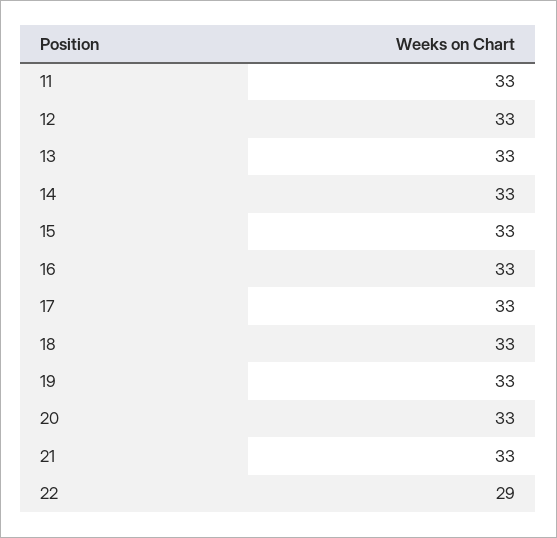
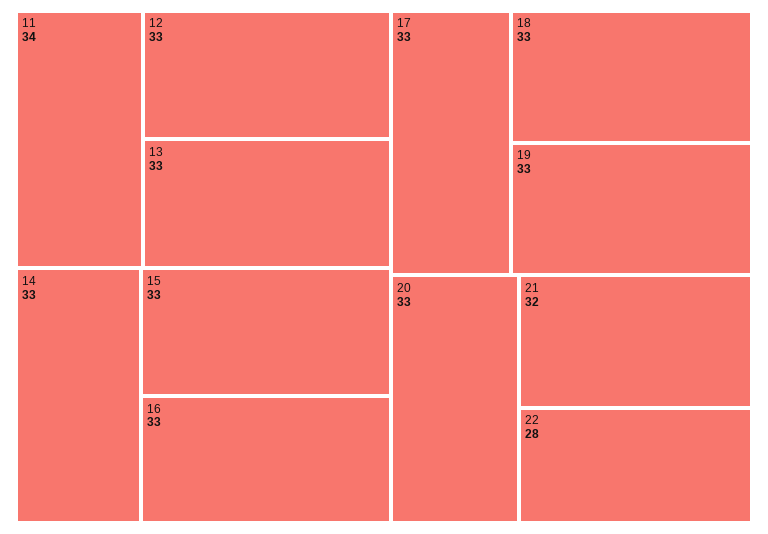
  {
-   "11": 33,
+   "11": 34,
    "12": 33,
    "13": 33,
    "14": 33,
    "15": 33,
    "16": 33,
    "17": 33,
    "18": 33,
    "19": 33,
    "20": 33,
-   "21": 33,
+   "21": 32,
-   "22": 29
+   "22": 28
  }

